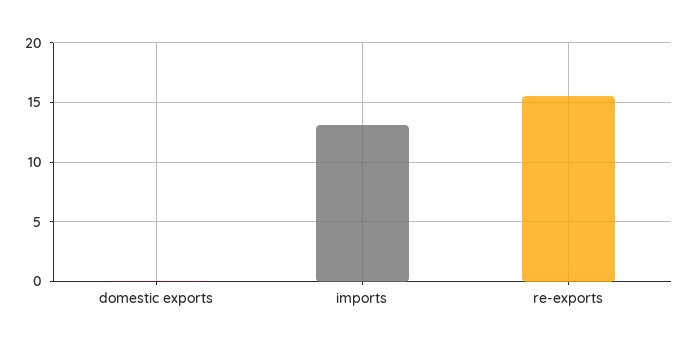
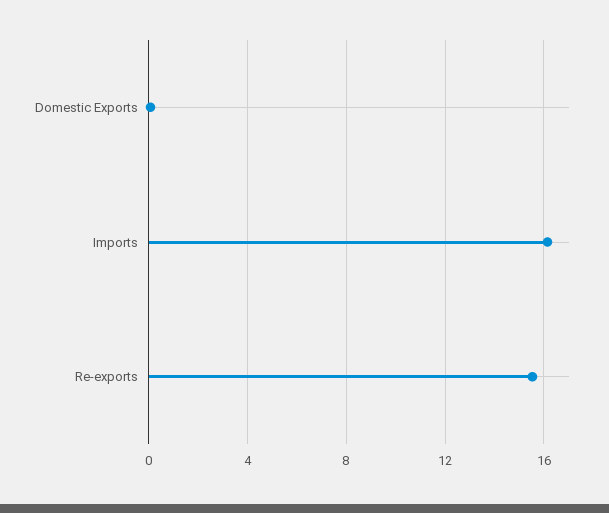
  {
    "domestic exports": 0,
-   "imports": 13,
+   "imports": 16,
    "re-exports": 15.5
  }

